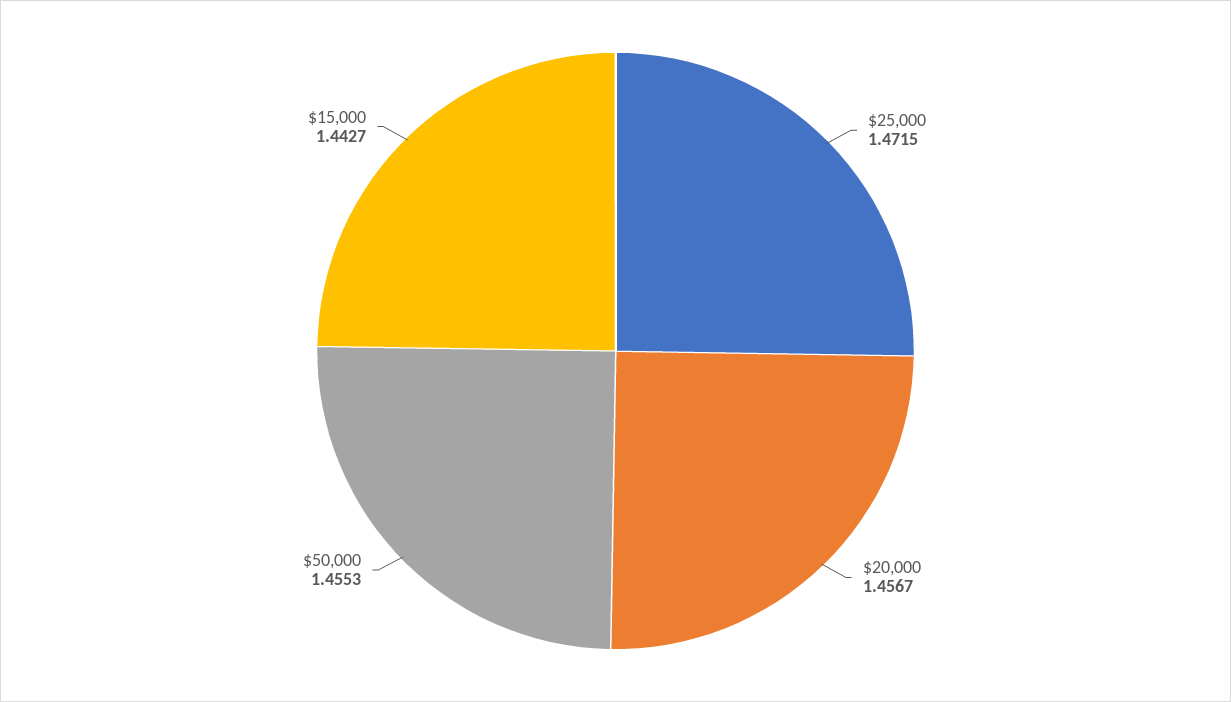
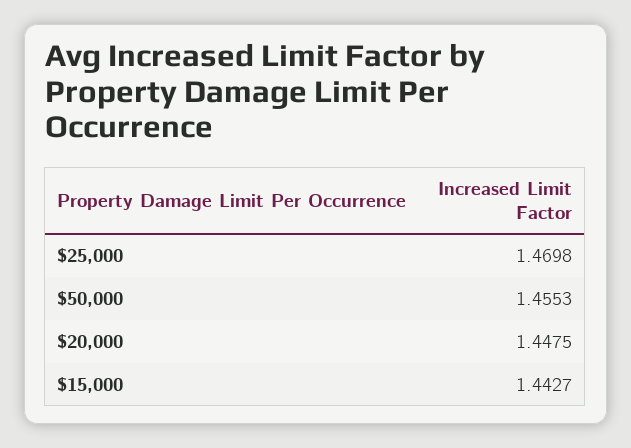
  {
-   "$25,000": 1.4715,
+   "$25,000": 1.4698,
-   "$20,000": 1.4567,
+   "$20,000": 1.4475,
    "$50,000": 1.4553,
    "$15,000": 1.4427
  }

